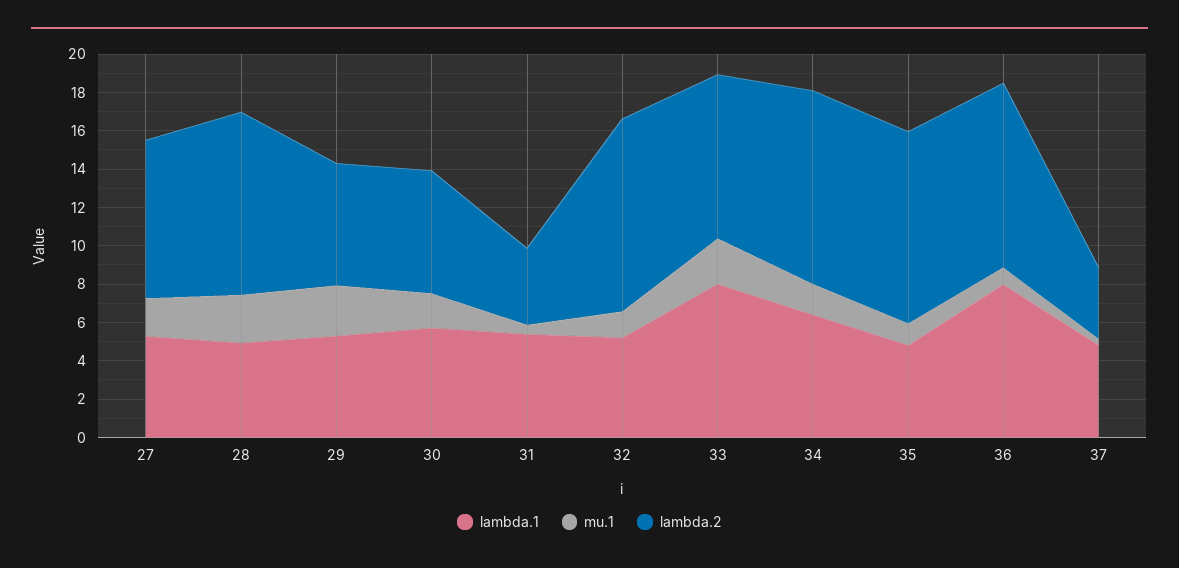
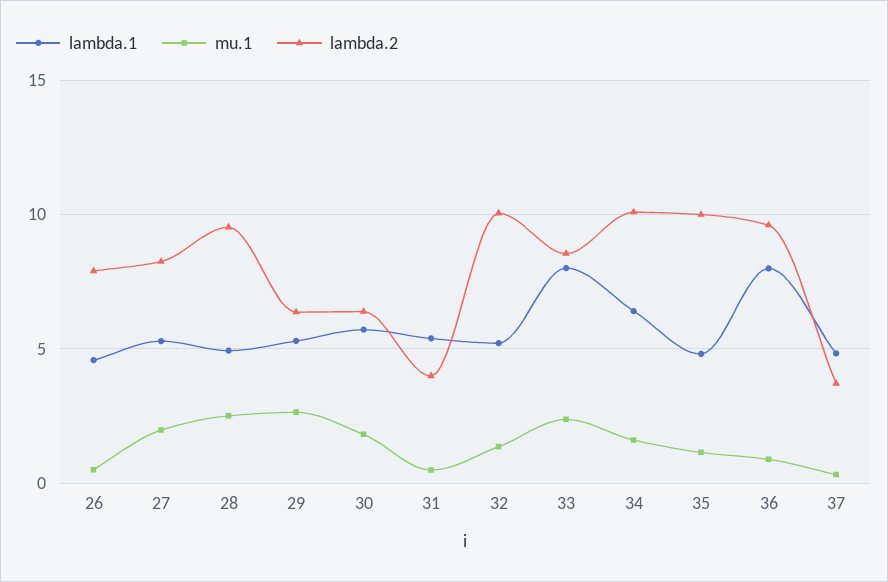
  {
    "lambda.1": {
      "27": 5.5,
      "28": 5,
      "29": 5.5,
      "30": 5.5,
      "31": 5.5,
      "32": 5,
      "33": 8,
      "34": 6.5,
      "35": 5,
      "36": 8,
-     "37": 5
+     "37": 5,
+     "26": 4.5
    },
    "mu.1": {
      "27": 2,
      "28": 2.5,
      "29": 2.5,
      "30": 2,
      "31": 0.5,
      "32": 1.5,
      "33": 2.5,
      "34": 1.5,
      "35": 1,
      "36": 1,
-     "37": 0.5
+     "37": 0.5,
+     "26": 0.5
    },
    "lambda.2": {
      "27": 8.5,
      "28": 9.5,
      "29": 6.5,
      "30": 6.5,
      "31": 4,
      "32": 10,
      "33": 8.5,
      "34": 10,
      "35": 10,
      "36": 9.5,
-     "37": 3.5
+     "37": 3.5,
+     "26": 8
    }
  }

